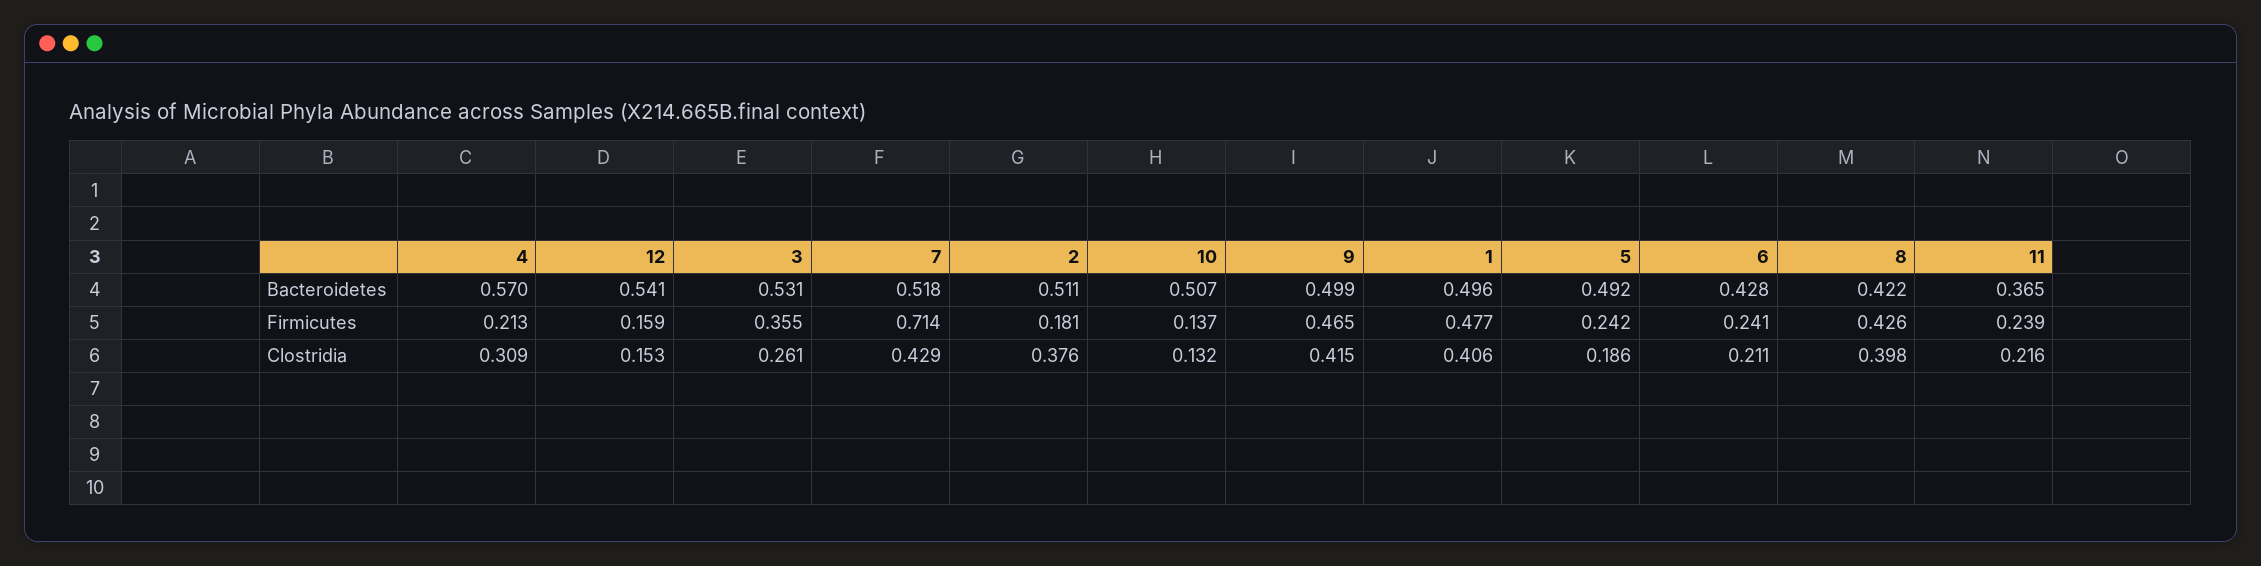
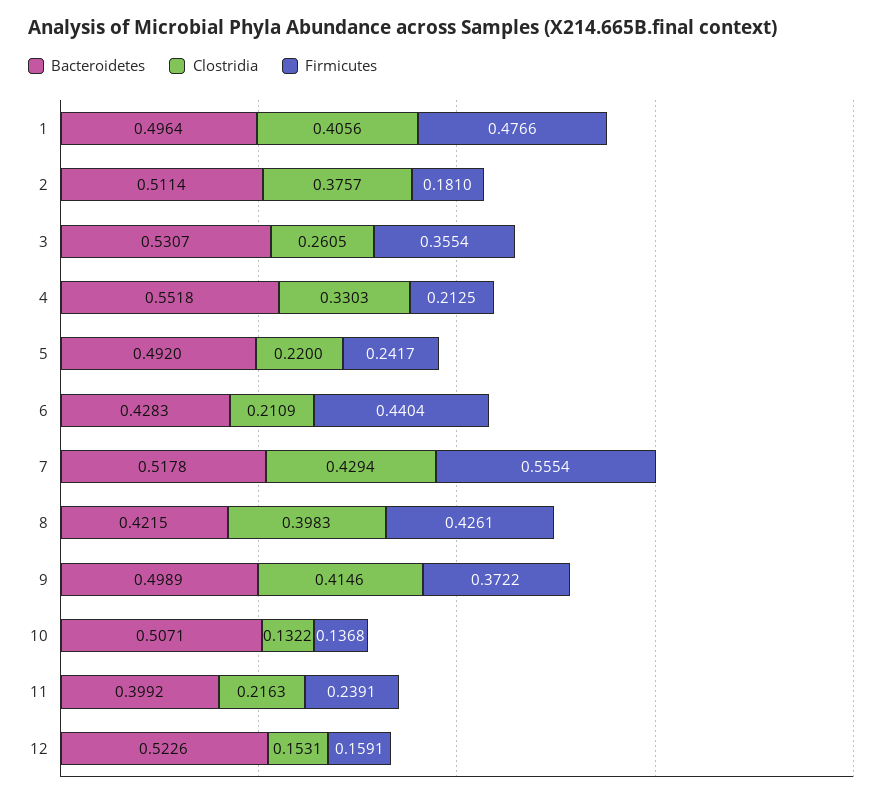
  {
    "Bacteroidetes": {
-     "4": 0.57,
+     "4": 0.5518,
-     "12": 0.541,
+     "12": 0.5226,
      "3": 0.5307,
      "7": 0.5178,
      "2": 0.5114,
      "10": 0.5071,
      "9": 0.4989,
      "1": 0.4964,
      "5": 0.492,
      "6": 0.4283,
      "8": 0.4215,
-     "11": 0.365
+     "11": 0.3992
    },
    "Firmicutes": {
      "4": 0.2125,
      "12": 0.1591,
      "3": 0.3554,
-     "7": 0.714,
+     "7": 0.5554,
      "2": 0.181,
      "10": 0.1368,
-     "9": 0.465,
+     "9": 0.3722,
      "1": 0.4766,
      "5": 0.2417,
-     "6": 0.241,
+     "6": 0.4404,
      "8": 0.4261,
      "11": 0.2391
    },
    "Clostridia": {
-     "4": 0.309,
+     "4": 0.3303,
      "12": 0.1531,
      "3": 0.2605,
      "7": 0.4294,
      "2": 0.3757,
      "10": 0.1322,
      "9": 0.4146,
      "1": 0.4056,
-     "5": 0.186,
+     "5": 0.22,
      "6": 0.2109,
      "8": 0.3983,
      "11": 0.2163
    }
  }

